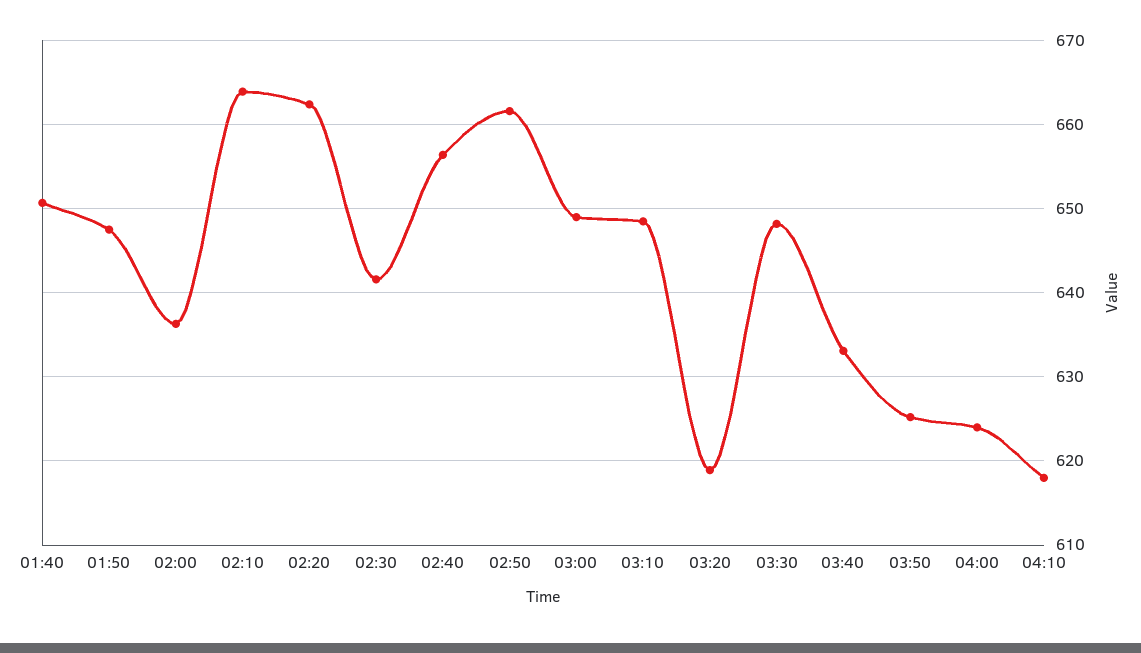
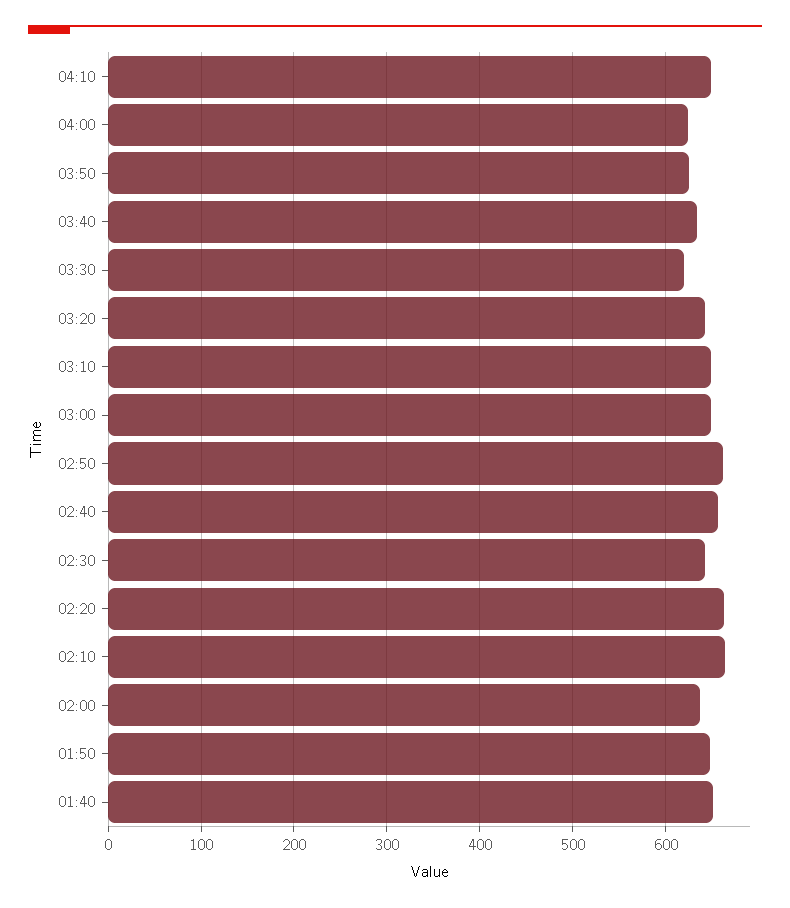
  {
    "01:40": 651,
    "01:50": 648,
    "02:00": 636,
    "02:10": 664,
    "02:20": 662,
    "02:30": 642,
    "02:40": 656,
    "02:50": 662,
    "03:00": 649,
    "03:10": 649,
-   "03:20": 619,
+   "03:20": 640,
-   "03:30": 648,
+   "03:30": 620,
    "03:40": 633,
    "03:50": 625,
    "04:00": 624,
-   "04:10": 618
+   "04:10": 650
  }

